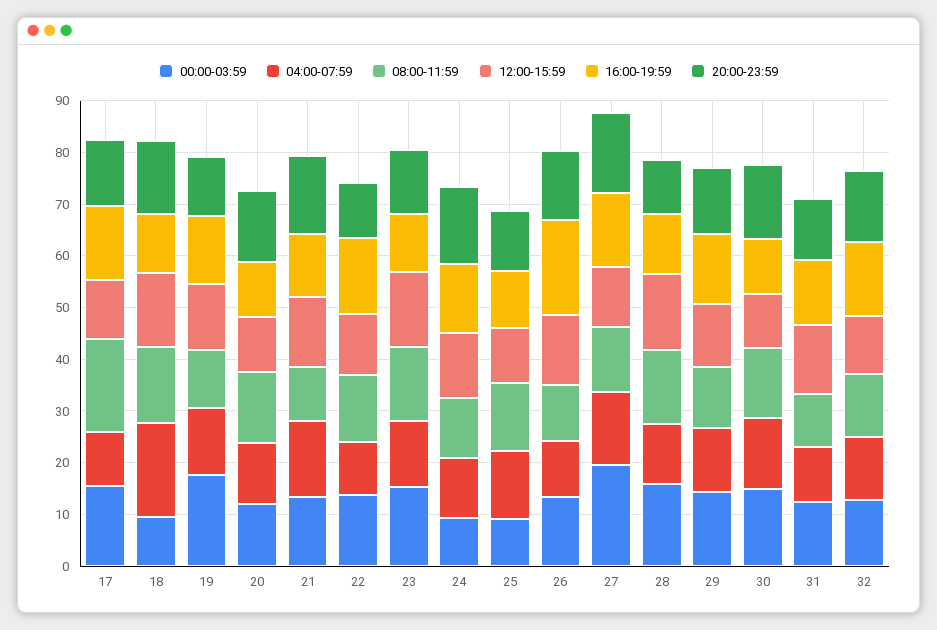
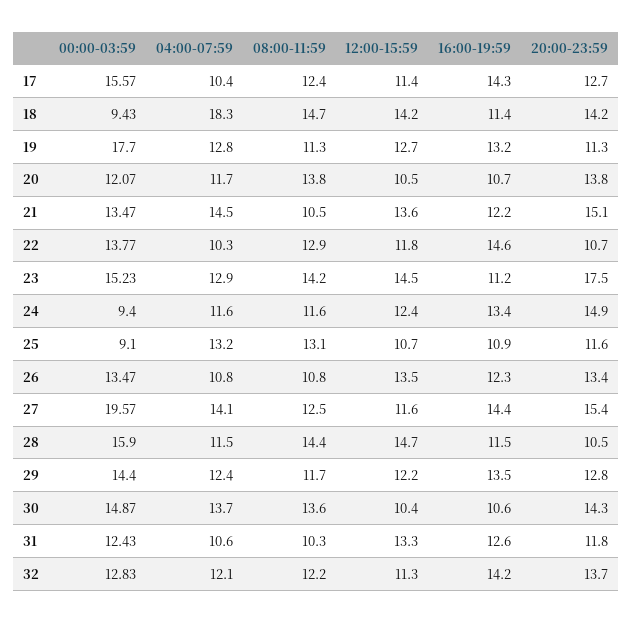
  {
    "00:00-03:59": {
      "17": 15.57,
      "18": 9.43,
      "19": 17.7,
      "20": 12.07,
      "21": 13.47,
      "22": 13.77,
      "23": 15.23,
      "24": 9.4,
      "25": 9.1,
      "26": 13.47,
      "27": 19.57,
      "28": 15.9,
      "29": 14.4,
      "30": 14.87,
      "31": 12.43,
      "32": 12.83
    },
    "04:00-07:59": {
      "17": 10.4,
      "18": 18.3,
      "19": 12.8,
      "20": 11.7,
      "21": 14.5,
      "22": 10.3,
      "23": 12.9,
      "24": 11.6,
      "25": 13.2,
      "26": 10.8,
      "27": 14.1,
      "28": 11.5,
      "29": 12.4,
      "30": 13.7,
      "31": 10.6,
      "32": 12.1
    },
    "08:00-11:59": {
-     "17": 18,
+     "17": 12.4,
      "18": 14.7,
      "19": 11.3,
      "20": 13.8,
      "21": 10.5,
      "22": 12.9,
      "23": 14.2,
      "24": 11.6,
      "25": 13.1,
      "26": 10.8,
      "27": 12.5,
      "28": 14.4,
      "29": 11.7,
      "30": 13.6,
      "31": 10.3,
      "32": 12.2
    },
    "12:00-15:59": {
      "17": 11.4,
      "18": 14.2,
      "19": 12.7,
      "20": 10.5,
      "21": 13.6,
      "22": 11.8,
      "23": 14.5,
      "24": 12.4,
      "25": 10.7,
      "26": 13.5,
      "27": 11.6,
      "28": 14.7,
      "29": 12.2,
      "30": 10.4,
      "31": 13.3,
      "32": 11.3
    },
    "16:00-19:59": {
      "17": 14.3,
      "18": 11.4,
      "19": 13.2,
      "20": 10.7,
      "21": 12.2,
      "22": 14.6,
      "23": 11.2,
      "24": 13.4,
      "25": 10.9,
-     "26": 18,
+     "26": 12.3,
      "27": 14.4,
      "28": 11.5,
      "29": 13.5,
      "30": 10.6,
      "31": 12.6,
      "32": 14.2
    },
    "20:00-23:59": {
      "17": 12.7,
      "18": 14.2,
      "19": 11.3,
      "20": 13.8,
      "21": 15.1,
      "22": 10.7,
-     "23": 12,
+     "23": 17.5,
      "24": 14.9,
      "25": 11.6,
      "26": 13.4,
      "27": 15.4,
      "28": 10.5,
      "29": 12.8,
      "30": 14.3,
      "31": 11.8,
      "32": 13.7
    }
  }

